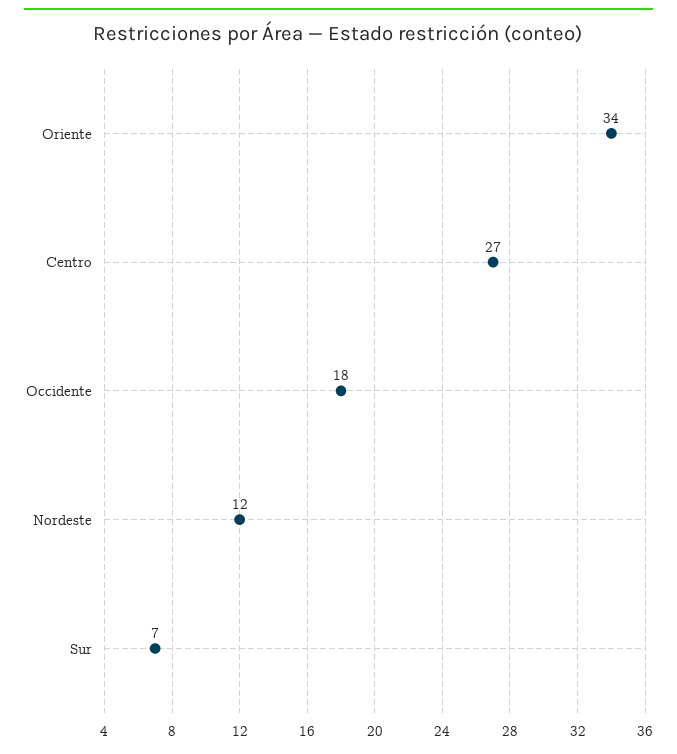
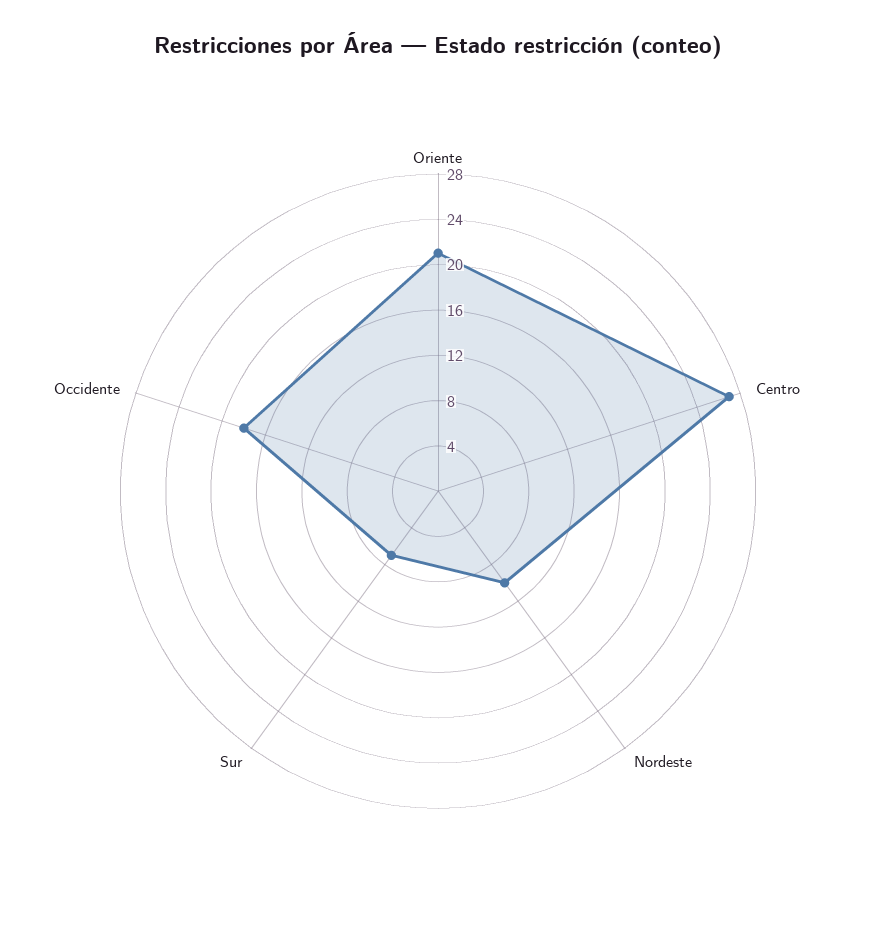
  {
-   "Oriente": 34,
+   "Oriente": 21,
    "Centro": 27,
    "Occidente": 18,
-   "Nordeste": 12,
+   "Nordeste": 10,
    "Sur": 7
  }

